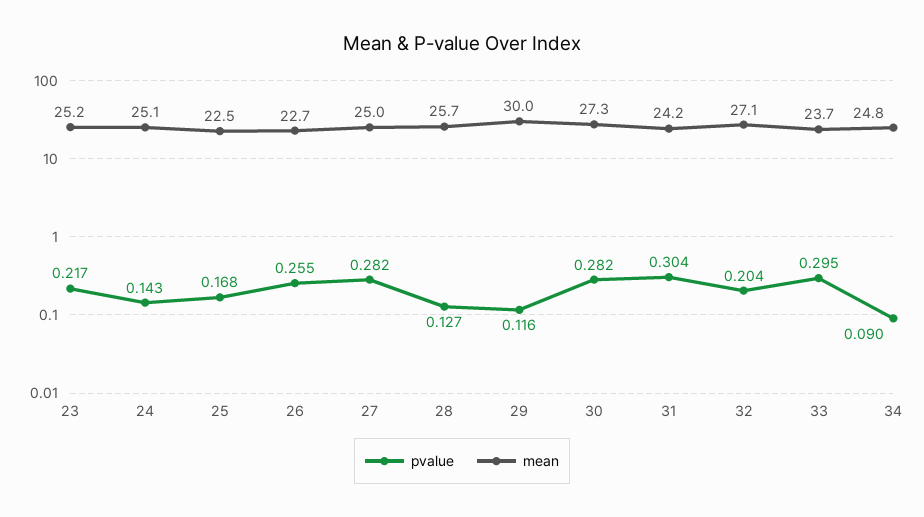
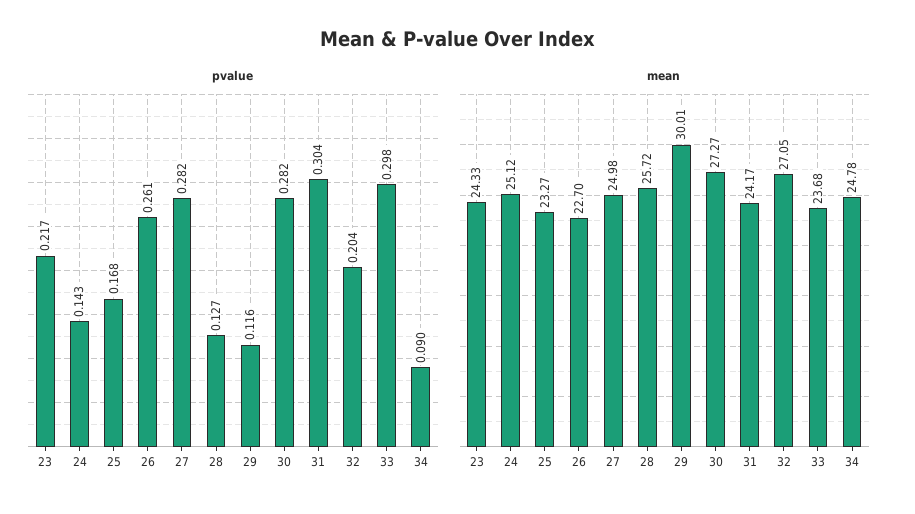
  {
    "pvalue": {
      "23": 0.217,
      "24": 0.143,
      "25": 0.168,
-     "26": 0.255,
+     "26": 0.261,
      "27": 0.282,
      "28": 0.127,
      "29": 0.116,
      "30": 0.282,
      "31": 0.304,
      "32": 0.204,
-     "33": 0.295,
+     "33": 0.298,
      "34": 0.09
    },
    "mean": {
-     "23": 25.2,
+     "23": 24.33,
      "24": 25.12,
-     "25": 22.5,
+     "25": 23.27,
      "26": 22.7,
      "27": 24.98,
      "28": 25.72,
      "29": 30.01,
      "30": 27.27,
      "31": 24.17,
      "32": 27.05,
      "33": 23.68,
      "34": 24.78
    }
  }

